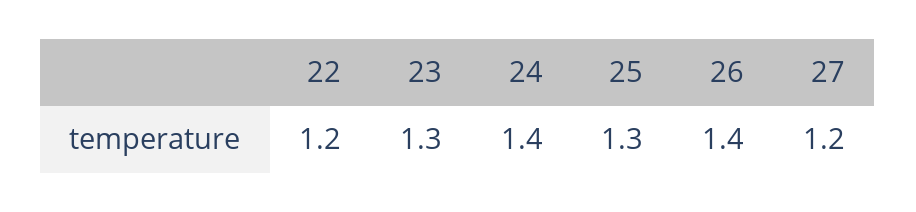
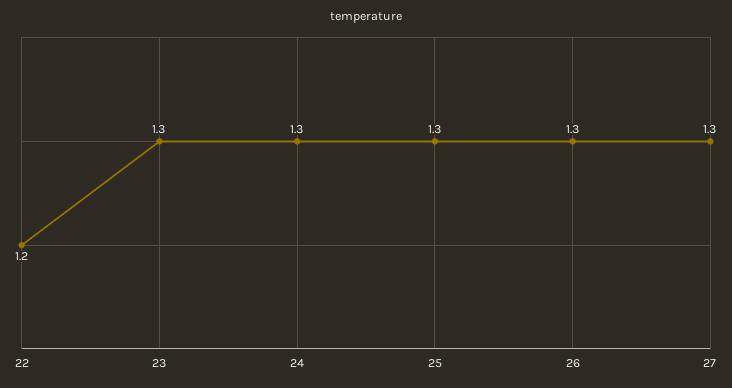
  {
    "22": 1.2,
    "23": 1.3,
-   "24": 1.4,
+   "24": 1.3,
    "25": 1.3,
-   "26": 1.4,
+   "26": 1.3,
-   "27": 1.2
+   "27": 1.3
  }

